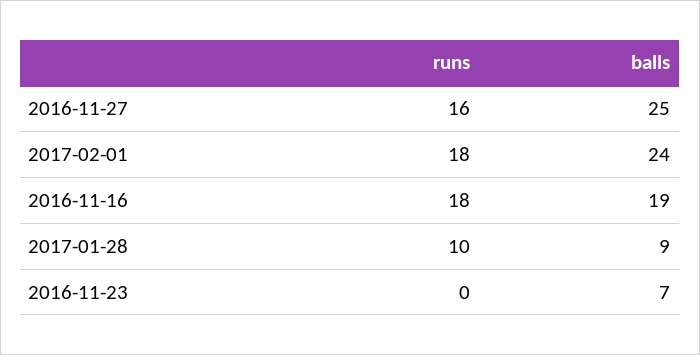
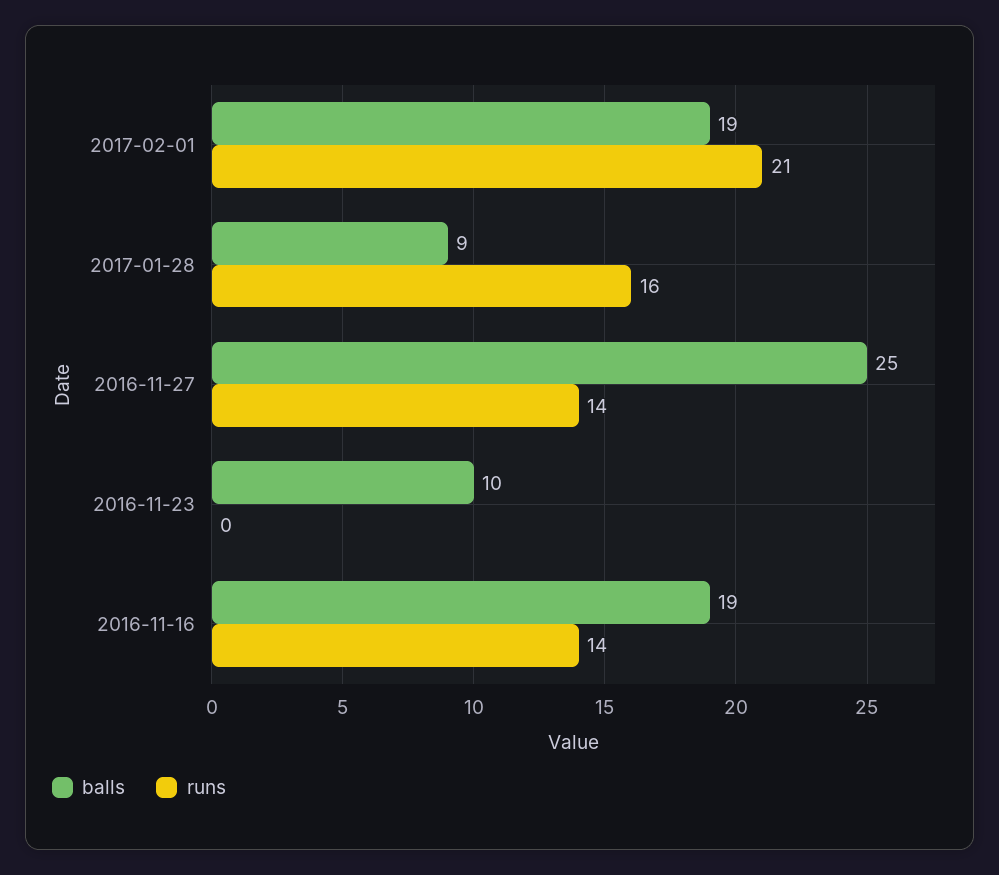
  {
    "runs": {
-     "2016-11-27": 16,
+     "2016-11-27": 14,
-     "2017-02-01": 18,
+     "2017-02-01": 21,
-     "2016-11-16": 18,
+     "2016-11-16": 14,
-     "2017-01-28": 10,
+     "2017-01-28": 16,
      "2016-11-23": 0
    },
    "balls": {
      "2016-11-27": 25,
-     "2017-02-01": 24,
+     "2017-02-01": 19,
      "2016-11-16": 19,
      "2017-01-28": 9,
-     "2016-11-23": 7
+     "2016-11-23": 10
    }
  }

